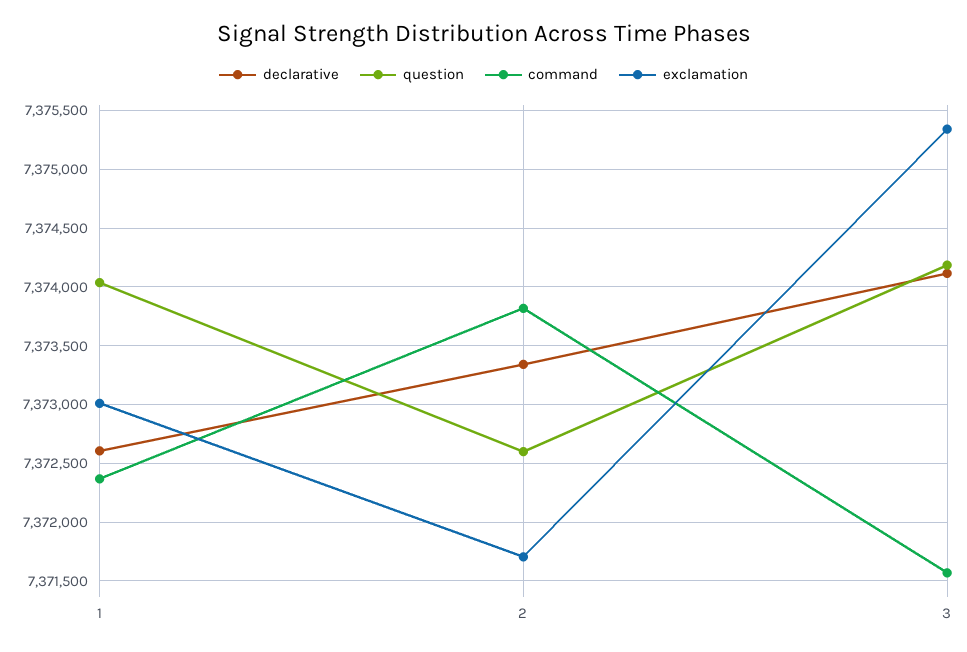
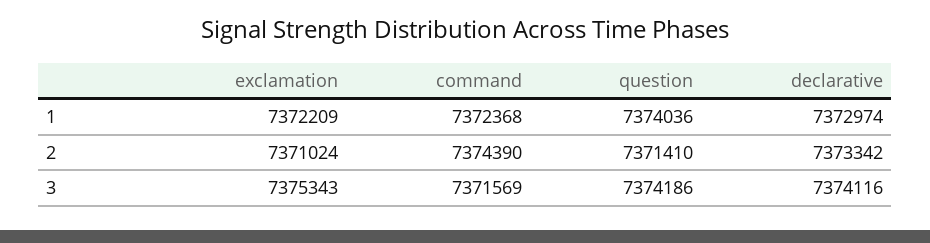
  {
    "declarative": {
-     "1": 7372600,
+     "1": 7372974,
      "2": 7373342,
      "3": 7374116
    },
    "question": {
      "1": 7374036,
-     "2": 7372600,
+     "2": 7371410,
      "3": 7374186
    },
    "command": {
      "1": 7372368,
-     "2": 7373800,
+     "2": 7374390,
      "3": 7371569
    },
    "exclamation": {
-     "1": 7373000,
+     "1": 7372209,
-     "2": 7371700,
+     "2": 7371024,
      "3": 7375343
    }
  }

